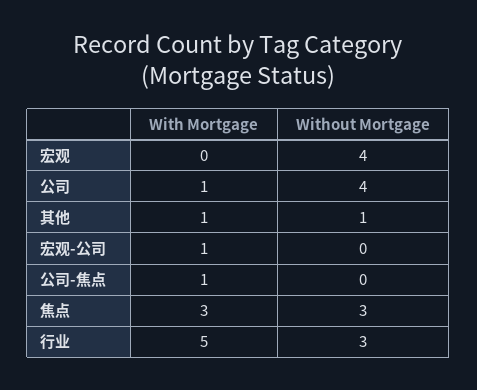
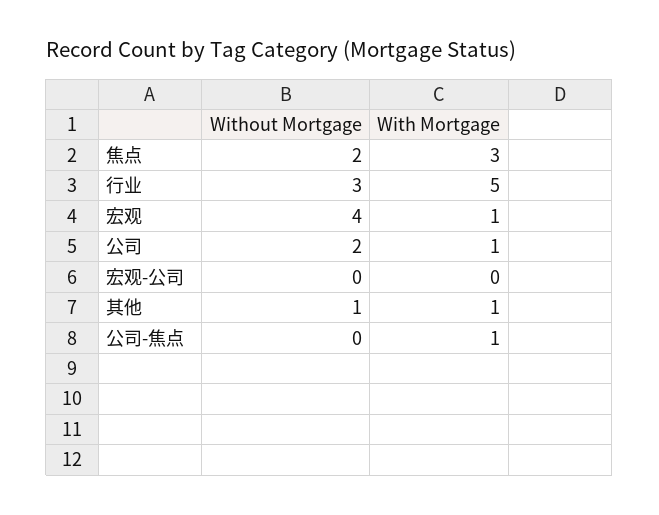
  {
    "With Mortgage": {
-     "宏观": 0,
+     "宏观": 1,
      "公司": 1,
      "其他": 1,
-     "宏观-公司": 1,
+     "宏观-公司": 0,
      "公司-焦点": 1,
      "焦点": 3,
      "行业": 5
    },
    "Without Mortgage": {
      "宏观": 4,
-     "公司": 4,
+     "公司": 2,
      "其他": 1,
      "宏观-公司": 0,
      "公司-焦点": 0,
-     "焦点": 3,
+     "焦点": 2,
      "行业": 3
    }
  }

